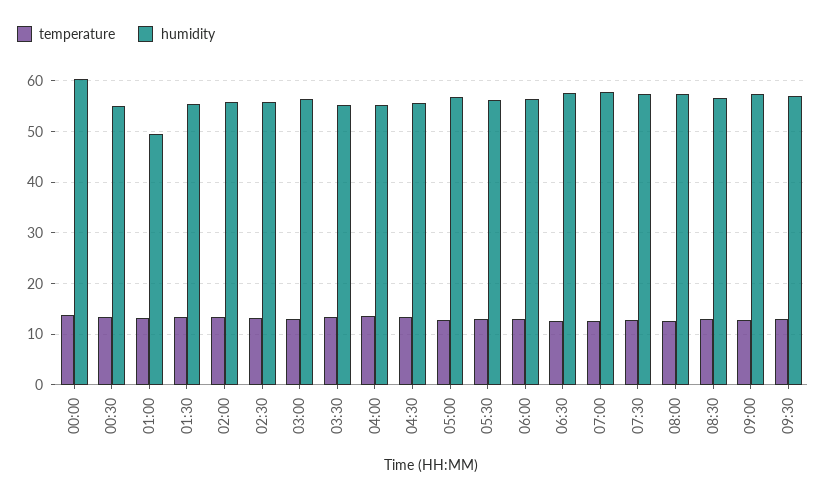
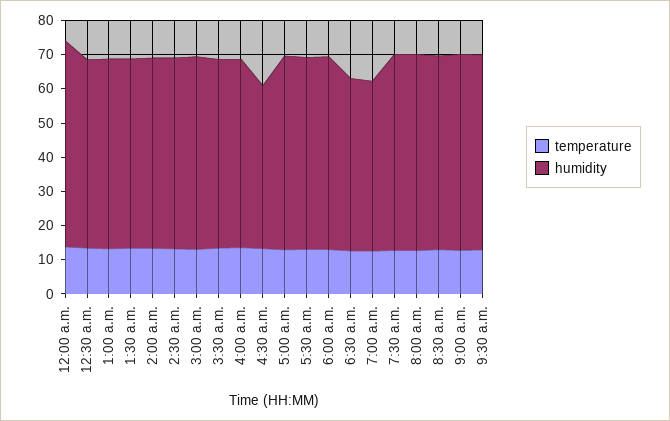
  {
    "temperature": {
      "00:00": 14,
      "00:30": 14,
      "01:00": 14,
      "01:30": 14,
      "02:00": 14,
      "02:30": 14,
      "03:00": 14,
      "03:30": 14,
      "04:00": 14,
      "04:30": 14,
      "05:00": 12,
      "05:30": 14,
      "06:00": 12,
      "06:30": 12,
      "07:00": 12,
      "07:30": 12,
      "08:00": 12,
      "08:30": 12,
      "09:00": 12,
      "09:30": 12
    },
    "humidity": {
      "00:00": 60,
      "00:30": 56,
-     "01:00": 50,
+     "01:00": 55,
      "01:30": 56,
      "02:00": 56,
      "02:30": 56,
      "03:00": 56,
      "03:30": 56,
      "04:00": 56,
-     "04:30": 56,
+     "04:30": 47.5,
      "05:00": 56,
      "05:30": 56,
      "06:00": 56,
-     "06:30": 58,
+     "06:30": 50,
-     "07:00": 58,
+     "07:00": 50,
      "07:30": 58,
      "08:00": 58,
      "08:30": 56,
      "09:00": 58,
      "09:30": 58
    }
  }

